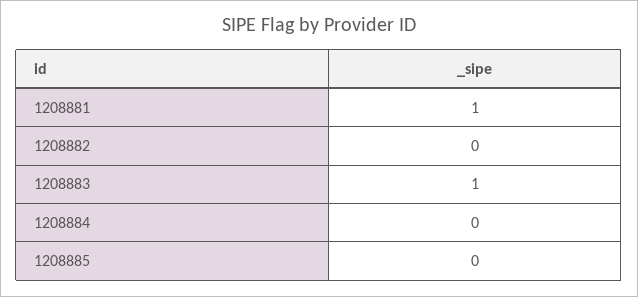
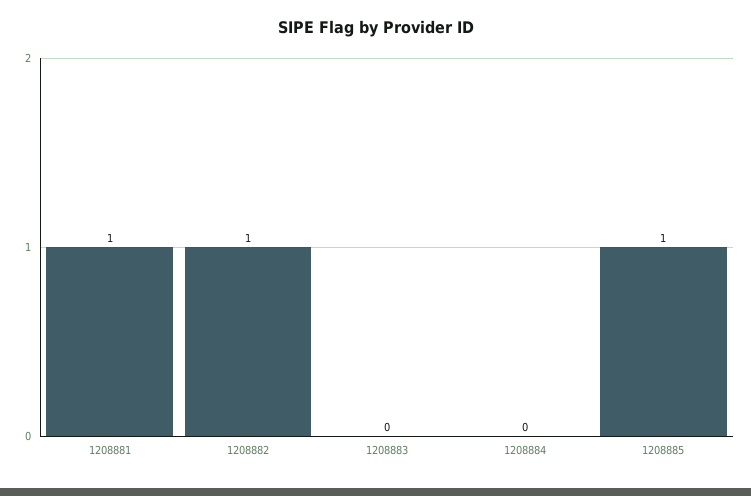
  {
    "1208881": 1,
-   "1208882": 0,
+   "1208882": 1,
-   "1208883": 1,
+   "1208883": 0,
    "1208884": 0,
-   "1208885": 0
+   "1208885": 1
  }

